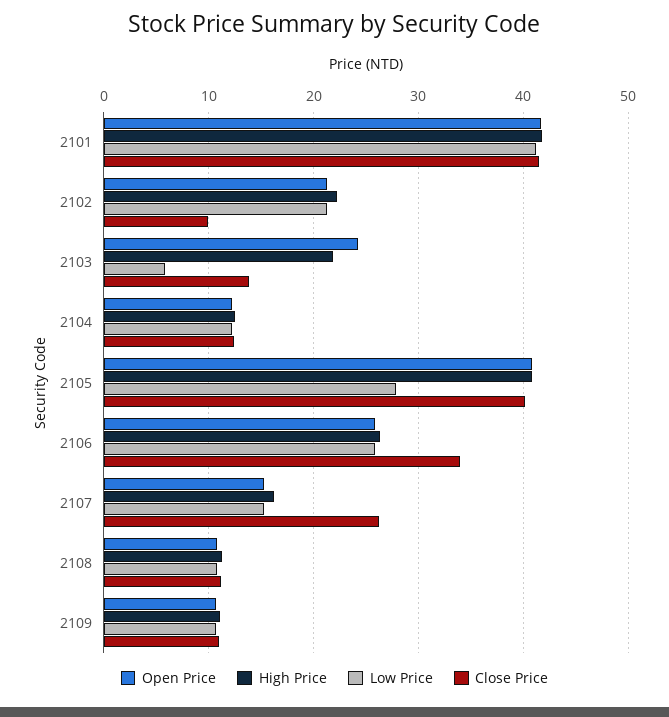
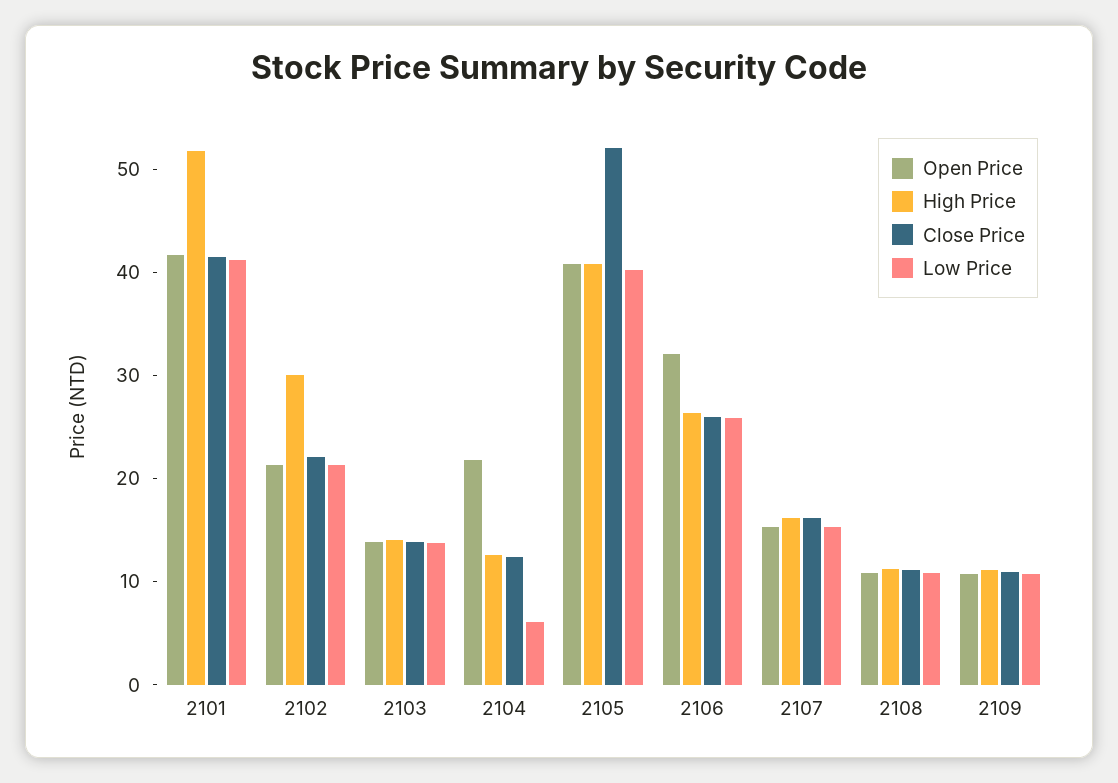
  {
    "Open Price": {
      "2101": 42,
      "2102": 21,
-     "2103": 24,
+     "2103": 14,
-     "2104": 12,
+     "2104": 22,
      "2105": 41,
-     "2106": 26,
+     "2106": 32,
      "2107": 15,
      "2108": 11,
      "2109": 11
    },
    "High Price": {
-     "2101": 42,
+     "2101": 52,
-     "2102": 22,
+     "2102": 30,
-     "2103": 22,
+     "2103": 14,
      "2104": 13,
      "2105": 41,
      "2106": 26,
      "2107": 16,
      "2108": 11,
      "2109": 11
    },
    "Low Price": {
      "2101": 41,
      "2102": 21,
-     "2103": 6,
+     "2103": 14,
-     "2104": 12,
+     "2104": 6,
-     "2105": 28,
+     "2105": 40,
      "2106": 26,
      "2107": 15,
      "2108": 11,
      "2109": 11
    },
    "Close Price": {
      "2101": 42,
-     "2102": 10,
+     "2102": 22,
      "2103": 14,
      "2104": 12,
-     "2105": 40,
+     "2105": 52,
-     "2106": 34,
+     "2106": 26,
-     "2107": 26,
+     "2107": 16,
      "2108": 11,
      "2109": 11
    }
  }

